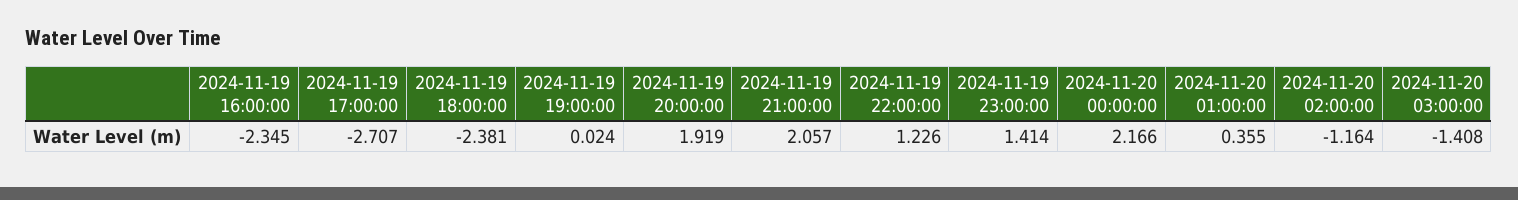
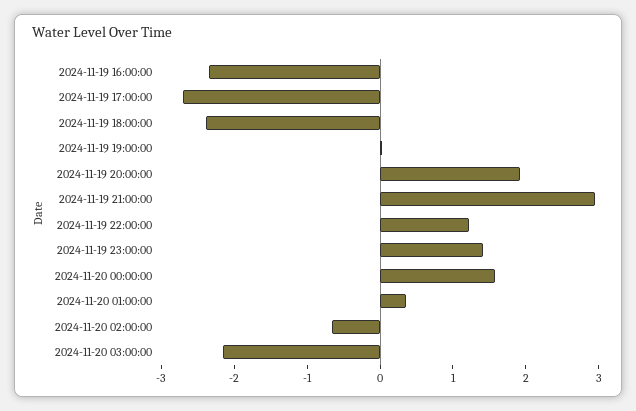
  {
    "2024-11-19 16:00:00": -2.345,
    "2024-11-19 17:00:00": -2.707,
    "2024-11-19 18:00:00": -2.381,
    "2024-11-19 19:00:00": 0.024,
    "2024-11-19 20:00:00": 1.919,
-   "2024-11-19 21:00:00": 2.057,
+   "2024-11-19 21:00:00": 3,
    "2024-11-19 22:00:00": 1.226,
    "2024-11-19 23:00:00": 1.414,
-   "2024-11-20 00:00:00": 2.166,
+   "2024-11-20 00:00:00": 1.6,
    "2024-11-20 01:00:00": 0.355,
-   "2024-11-20 02:00:00": -1.164,
+   "2024-11-20 02:00:00": -0.6,
-   "2024-11-20 03:00:00": -1.408
+   "2024-11-20 03:00:00": -2.2
  }

